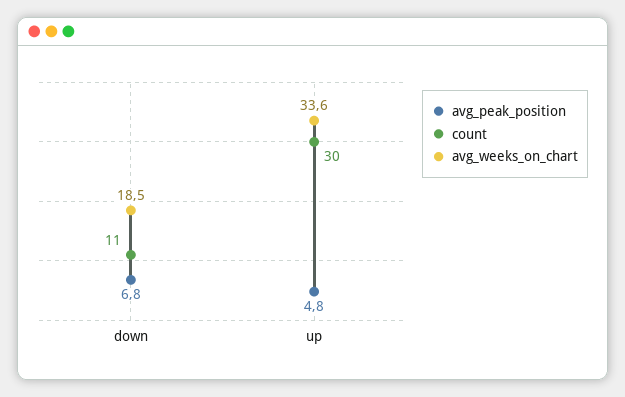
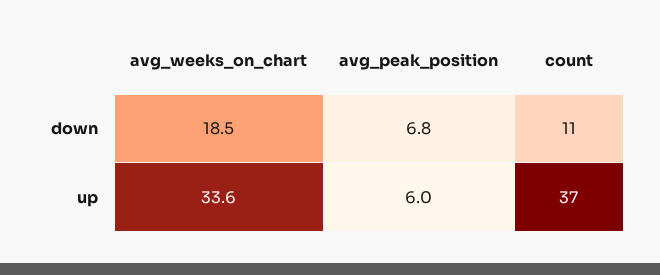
  {
    "avg_peak_position": {
      "down": 6.8,
-     "up": 4.8
+     "up": 6
    },
    "count": {
      "down": 11,
-     "up": 30
+     "up": 37
    },
    "avg_weeks_on_chart": {
      "down": 18.5,
      "up": 33.6
    }
  }

